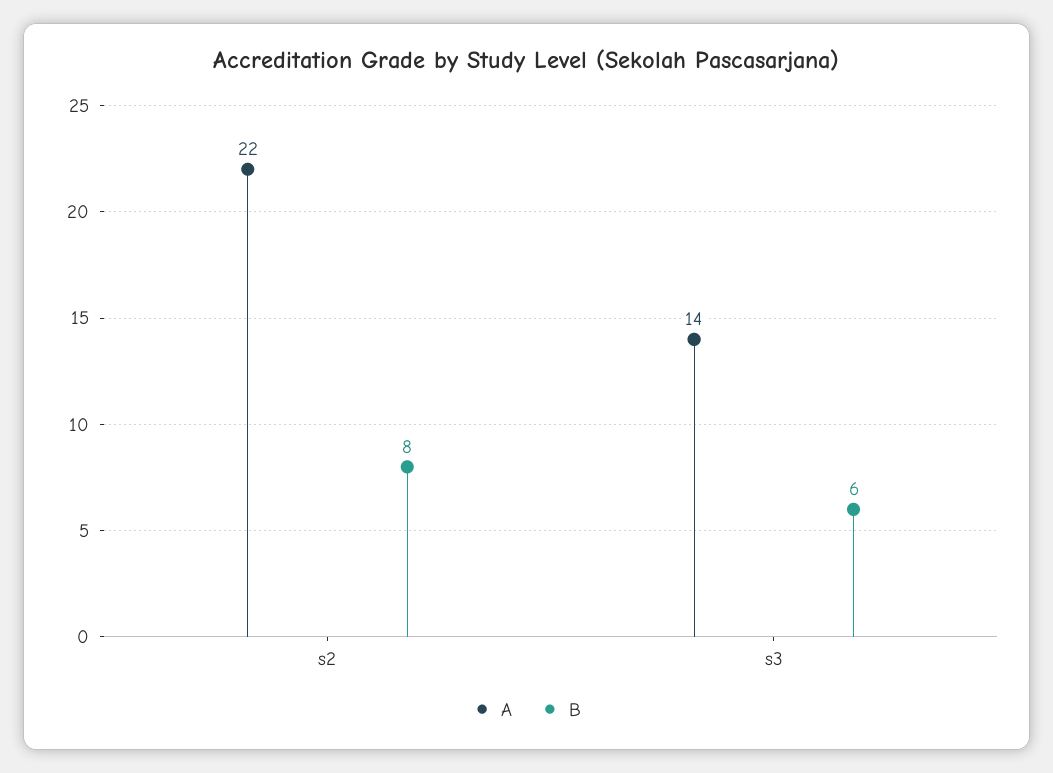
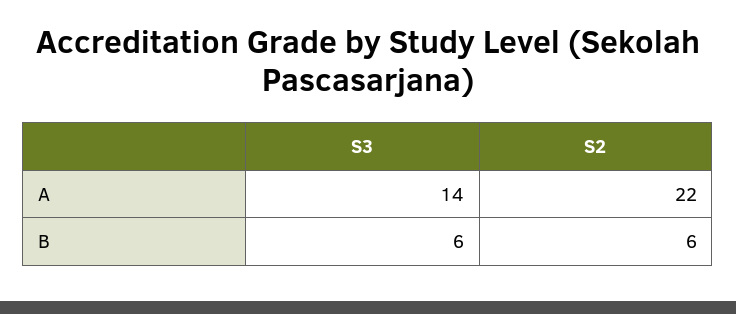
  {
    "A": {
      "s2": 22,
      "s3": 14
    },
    "B": {
-     "s2": 8,
+     "s2": 6,
      "s3": 6
    }
  }

